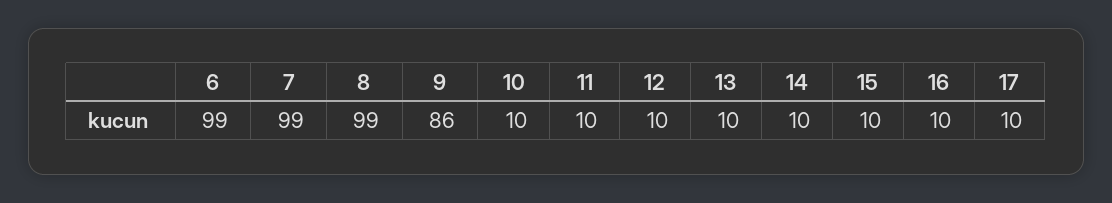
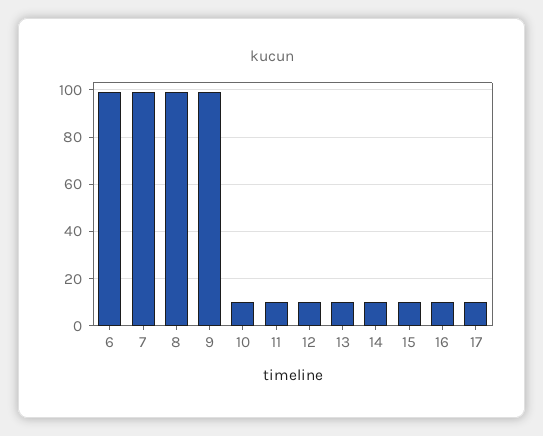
  {
    "6": 99,
    "7": 99,
    "8": 99,
-   "9": 86,
+   "9": 100,
    "10": 10,
    "11": 10,
    "12": 10,
    "13": 10,
    "14": 10,
    "15": 10,
    "16": 10,
    "17": 10
  }

